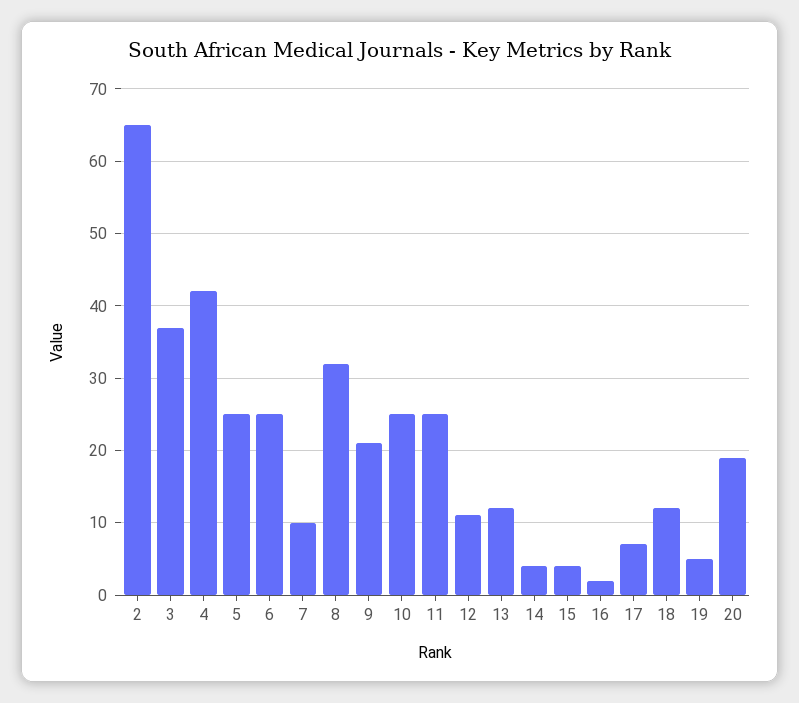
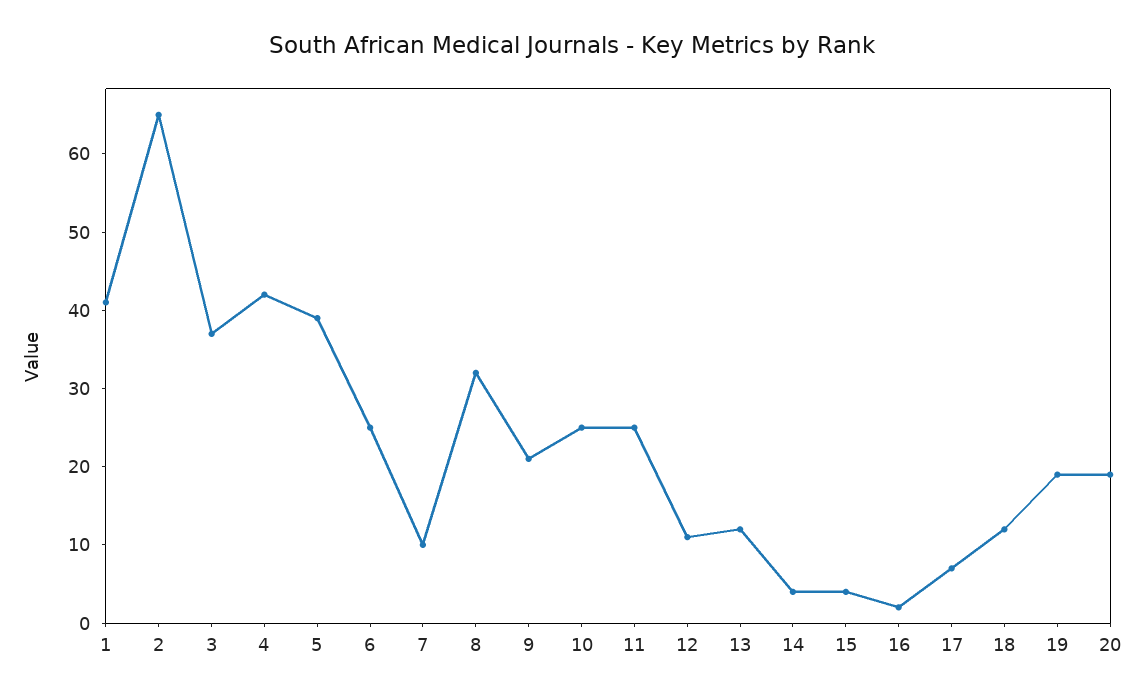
  {
    "2": 65,
    "3": 37,
    "4": 42,
-   "5": 25,
+   "5": 40,
    "6": 25,
    "7": 10,
    "8": 32,
    "9": 21,
    "10": 25,
    "11": 25,
    "12": 11,
    "13": 12,
    "14": 4,
    "15": 4,
    "16": 2,
    "17": 7,
    "18": 12,
-   "19": 5,
+   "19": 20,
-   "20": 19
+   "20": 19,
+   "1": 40
  }

